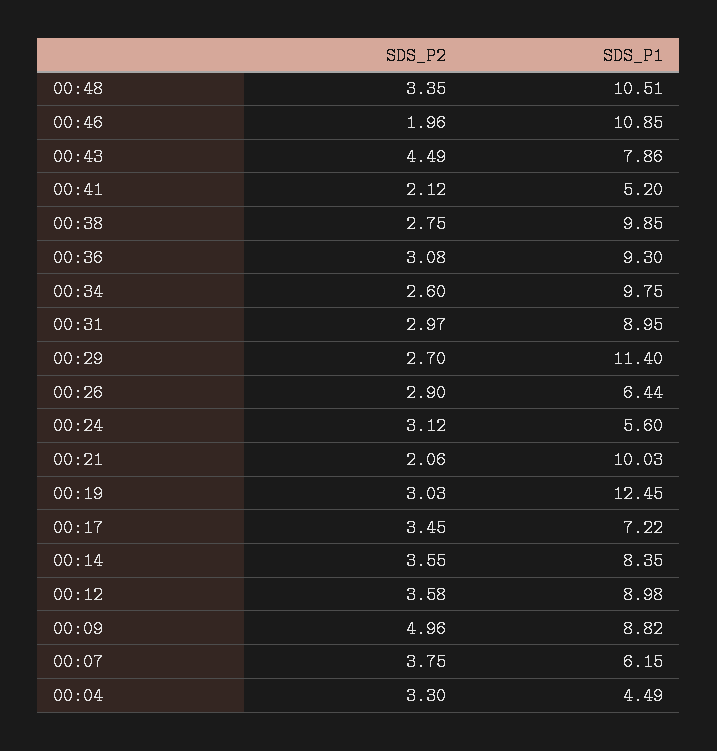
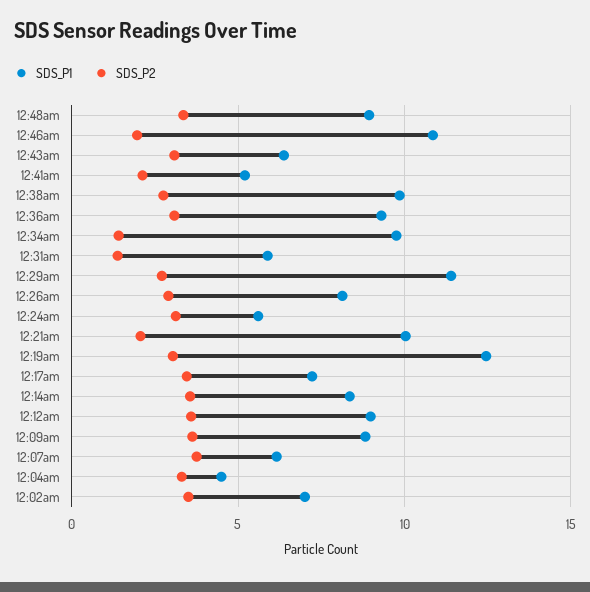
  {
    "SDS_P2": {
      "00:48": 3.35,
      "00:46": 1.96,
-     "00:43": 4.49,
+     "00:43": 3,
      "00:41": 2.12,
      "00:38": 2.75,
      "00:36": 3.08,
-     "00:34": 2.6,
+     "00:34": 1.5,
-     "00:31": 2.97,
+     "00:31": 1.5,
      "00:29": 2.7,
      "00:26": 2.9,
      "00:24": 3.12,
      "00:21": 2.06,
      "00:19": 3.03,
      "00:17": 3.45,
      "00:14": 3.55,
      "00:12": 3.58,
-     "00:09": 4.96,
+     "00:09": 3.5,
      "00:07": 3.75,
-     "00:04": 3.3
+     "00:04": 3.3,
+     "12:02am": 3.5
    },
    "SDS_P1": {
-     "00:48": 10.51,
+     "00:48": 9,
      "00:46": 10.85,
-     "00:43": 7.86,
+     "00:43": 6.5,
      "00:41": 5.2,
      "00:38": 9.85,
      "00:36": 9.3,
      "00:34": 9.75,
-     "00:31": 8.95,
+     "00:31": 6,
      "00:29": 11.4,
-     "00:26": 6.44,
+     "00:26": 8,
      "00:24": 5.6,
      "00:21": 10.03,
      "00:19": 12.45,
      "00:17": 7.22,
      "00:14": 8.35,
      "00:12": 8.98,
      "00:09": 8.82,
      "00:07": 6.15,
-     "00:04": 4.49
+     "00:04": 4.49,
+     "12:02am": 7
    }
  }

